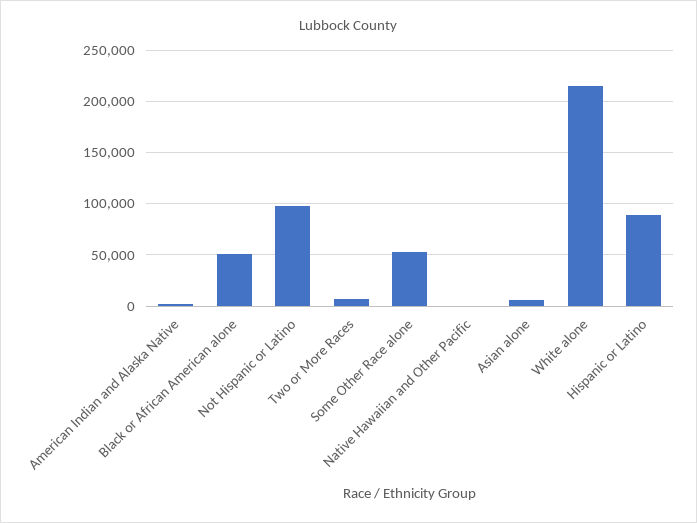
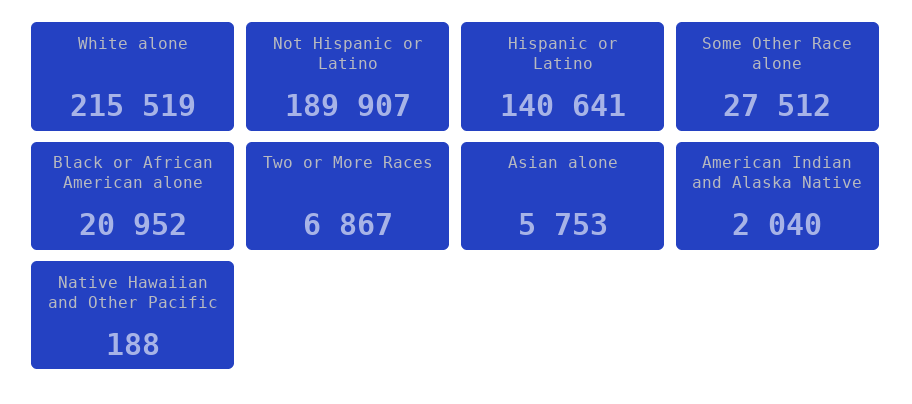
  {
    "American Indian and Alaska Native": 2040,
-   "Black or African American alone": 50000,
+   "Black or African American alone": 20952,
-   "Not Hispanic or Latino": 100000,
+   "Not Hispanic or Latino": 189907,
    "Two or More Races": 6867,
-   "Some Other Race alone": 50000,
+   "Some Other Race alone": 27512,
    "Native Hawaiian and Other Pacific": 188,
    "Asian alone": 5753,
    "White alone": 215519,
-   "Hispanic or Latino": 90000
+   "Hispanic or Latino": 140641
  }

